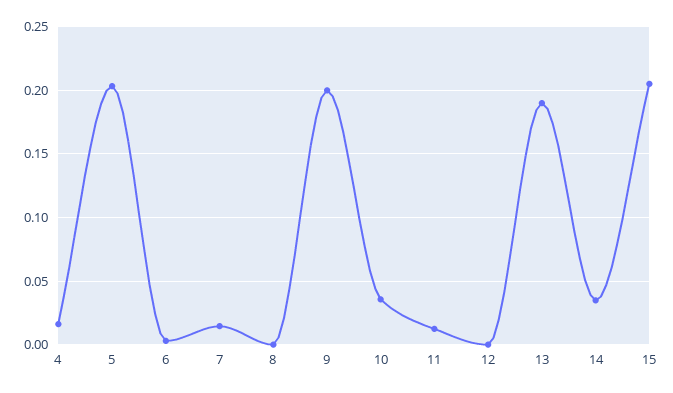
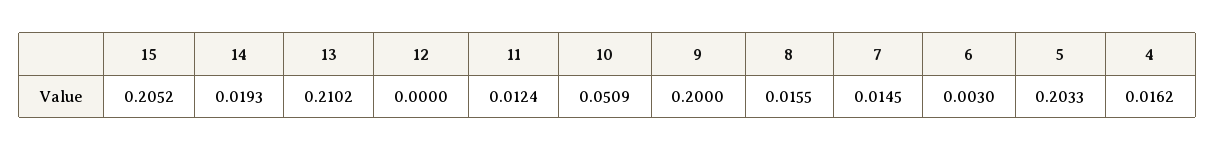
  {
    "4": 0.0162,
    "5": 0.2033,
    "6": 0.003,
    "7": 0.0145,
-   "8": 0,
+   "8": 0.0155,
    "9": 0.2,
-   "10": 0.035,
+   "10": 0.0509,
    "11": 0.0124,
    "12": 0,
-   "13": 0.19,
+   "13": 0.2102,
-   "14": 0.035,
+   "14": 0.0193,
    "15": 0.2052
  }

